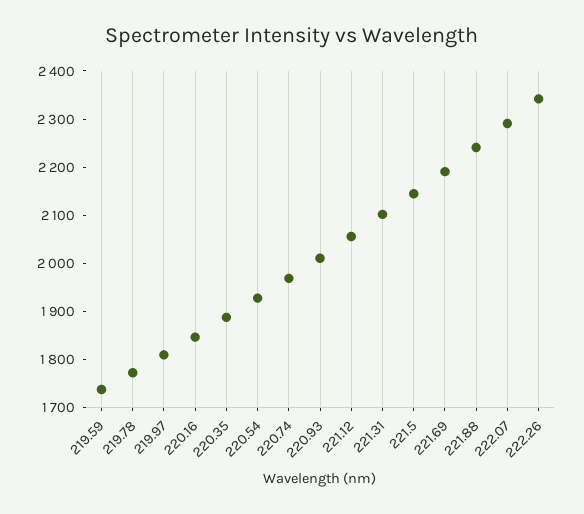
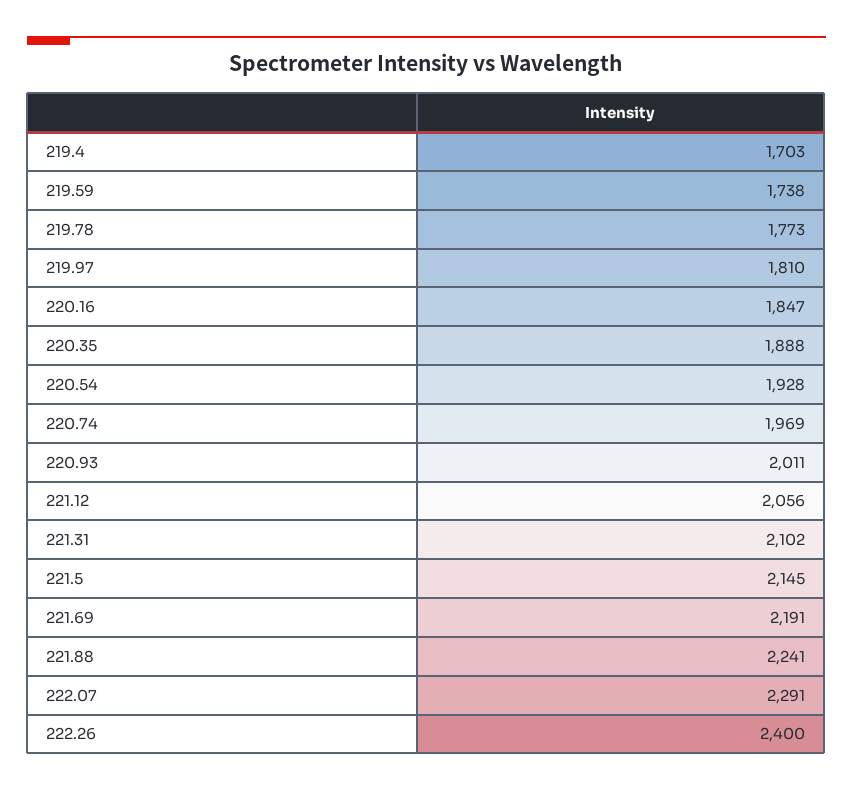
  {
    "219.59": 1738,
    "219.78": 1773,
    "219.97": 1810,
    "220.16": 1847,
    "220.35": 1888,
    "220.54": 1928,
    "220.74": 1969,
    "220.93": 2011,
    "221.12": 2056,
    "221.31": 2102,
    "221.5": 2145,
    "221.69": 2191,
    "221.88": 2241,
    "222.07": 2291,
-   "222.26": 2340
+   "222.26": 2400,
+   "219.4": 1703
  }

